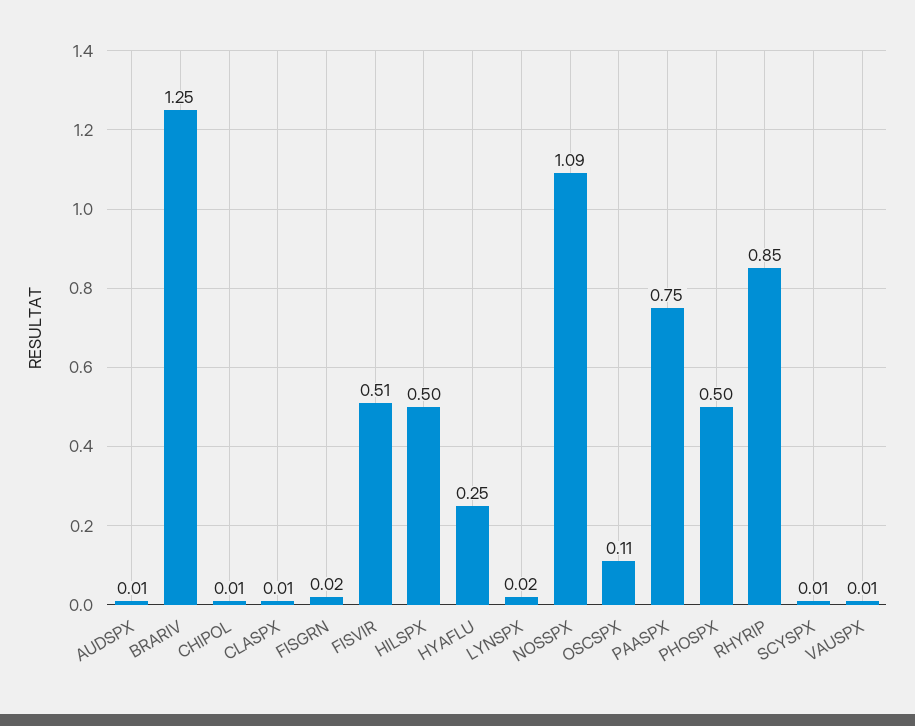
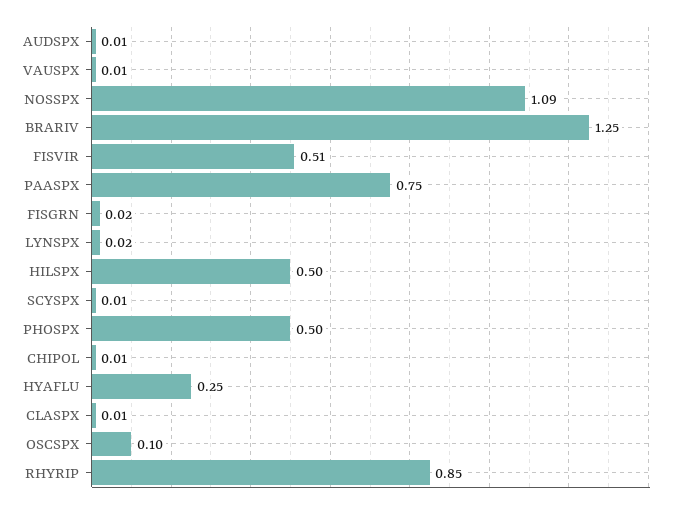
  {
    "AUDSPX": 0.01,
    "BRARIV": 1.25,
    "CHIPOL": 0.01,
    "CLASPX": 0.01,
    "FISGRN": 0.02,
    "FISVIR": 0.51,
    "HILSPX": 0.5,
    "HYAFLU": 0.25,
    "LYNSPX": 0.02,
    "NOSSPX": 1.09,
-   "OSCSPX": 0.11,
+   "OSCSPX": 0.1,
    "PAASPX": 0.75,
    "PHOSPX": 0.5,
    "RHYRIP": 0.85,
    "SCYSPX": 0.01,
    "VAUSPX": 0.01
  }

